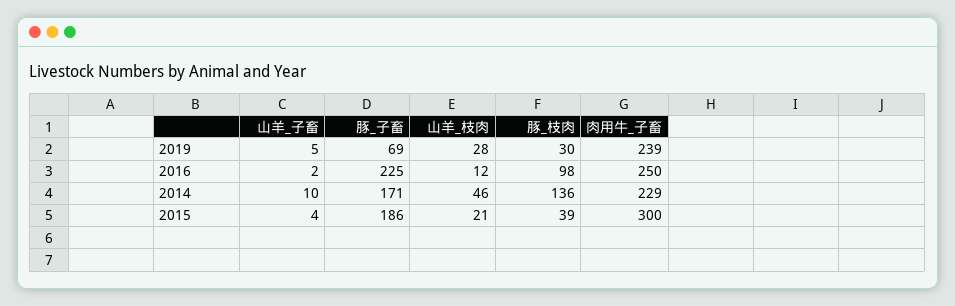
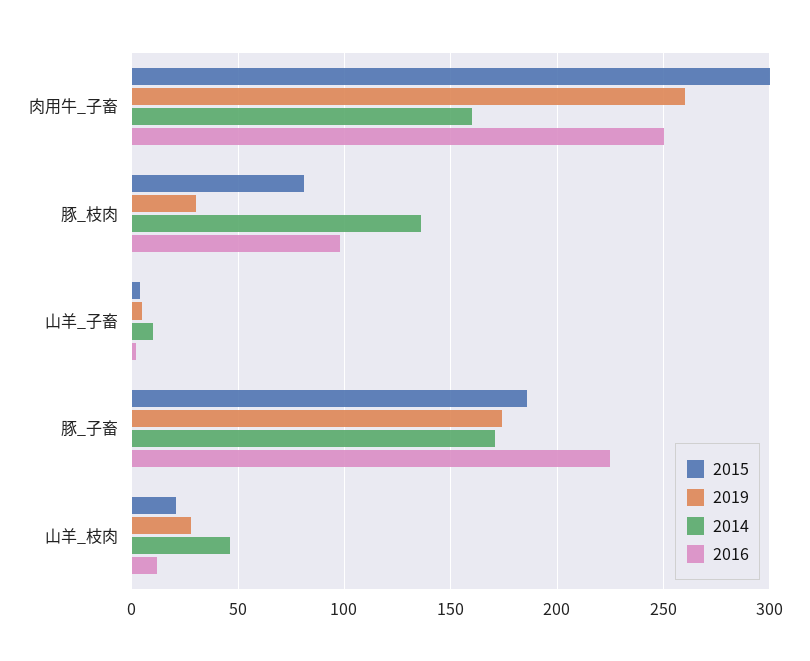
  {
    "2019": {
      "山羊_子畜": 5,
-     "豚_子畜": 69,
+     "豚_子畜": 175,
      "山羊_枝肉": 28,
      "豚_枝肉": 30,
-     "肉用牛_子畜": 239
+     "肉用牛_子畜": 260
    },
    "2016": {
      "山羊_子畜": 2,
      "豚_子畜": 225,
      "山羊_枝肉": 12,
      "豚_枝肉": 98,
      "肉用牛_子畜": 250
    },
    "2014": {
      "山羊_子畜": 10,
      "豚_子畜": 171,
      "山羊_枝肉": 46,
      "豚_枝肉": 136,
-     "肉用牛_子畜": 229
+     "肉用牛_子畜": 160
    },
    "2015": {
      "山羊_子畜": 4,
      "豚_子畜": 186,
      "山羊_枝肉": 21,
-     "豚_枝肉": 39,
+     "豚_枝肉": 80,
      "肉用牛_子畜": 300
    }
  }

